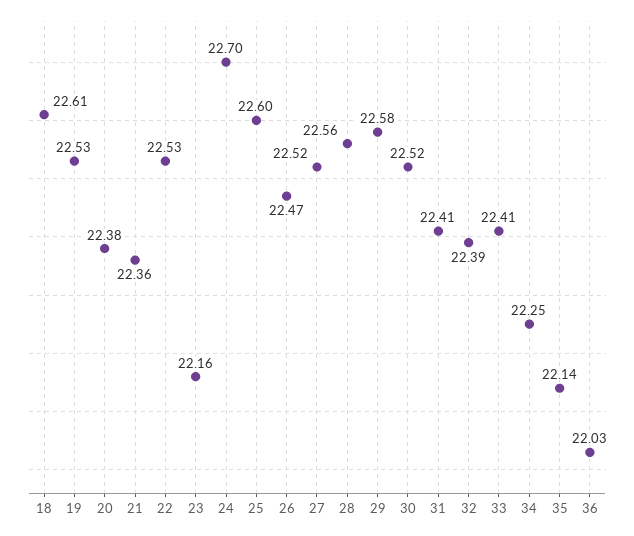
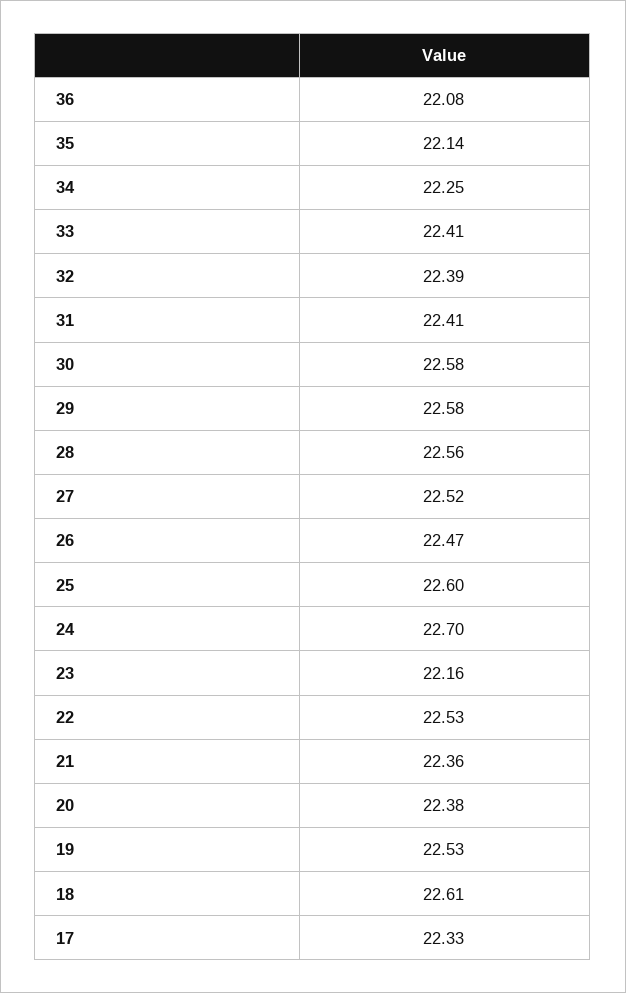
  {
    "18": 22.61,
    "19": 22.53,
    "20": 22.38,
    "21": 22.36,
    "22": 22.53,
    "23": 22.16,
    "24": 22.7,
    "25": 22.6,
    "26": 22.47,
    "27": 22.52,
    "28": 22.56,
    "29": 22.58,
-   "30": 22.52,
+   "30": 22.58,
    "31": 22.41,
    "32": 22.39,
    "33": 22.41,
    "34": 22.25,
    "35": 22.14,
-   "36": 22.03
+   "36": 22.08,
+   "17": 22.33
  }

